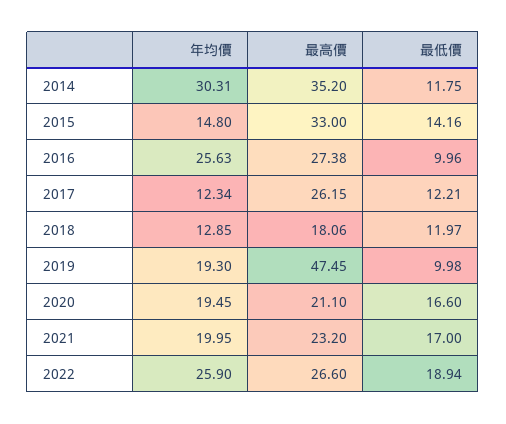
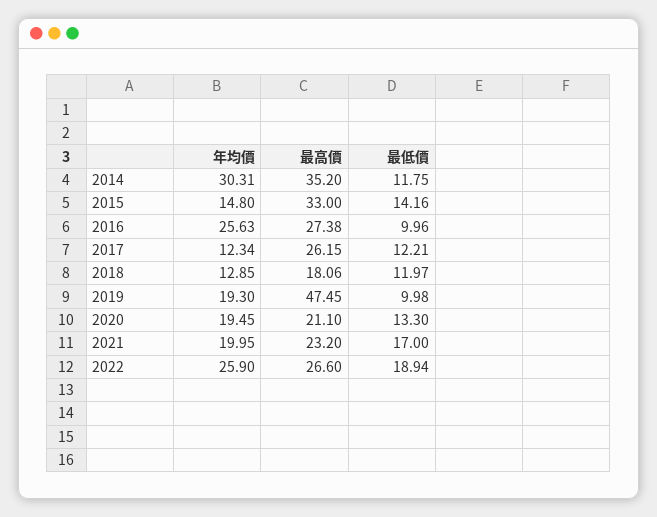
  {
    "年均價": {
      "2014": 30.31,
      "2015": 14.8,
      "2016": 25.63,
      "2017": 12.34,
      "2018": 12.85,
      "2019": 19.3,
      "2020": 19.45,
      "2021": 19.95,
      "2022": 25.9
    },
    "最高價": {
      "2014": 35.2,
      "2015": 33,
      "2016": 27.38,
      "2017": 26.15,
      "2018": 18.06,
      "2019": 47.45,
      "2020": 21.1,
      "2021": 23.2,
      "2022": 26.6
    },
    "最低價": {
      "2014": 11.75,
      "2015": 14.16,
      "2016": 9.96,
      "2017": 12.21,
      "2018": 11.97,
      "2019": 9.98,
-     "2020": 16.6,
+     "2020": 13.3,
      "2021": 17,
      "2022": 18.94
    }
  }

